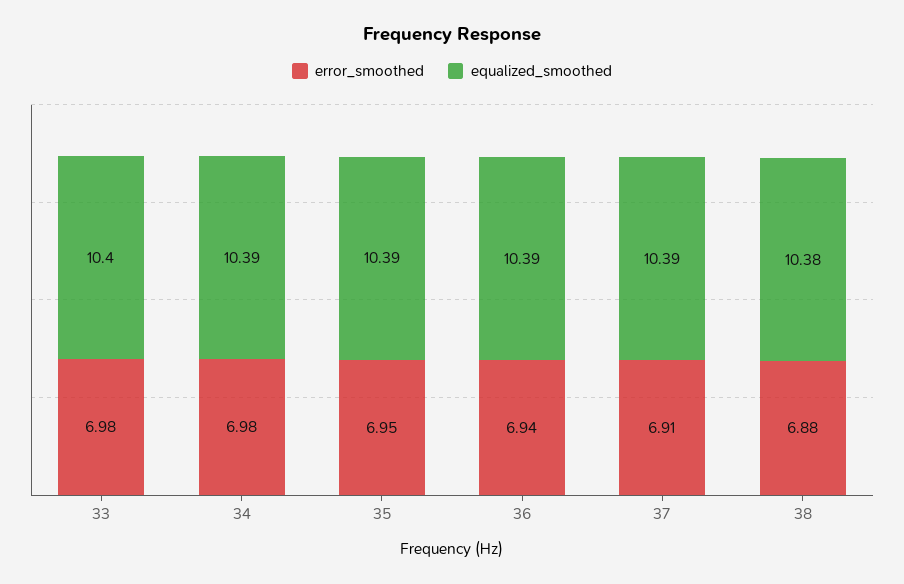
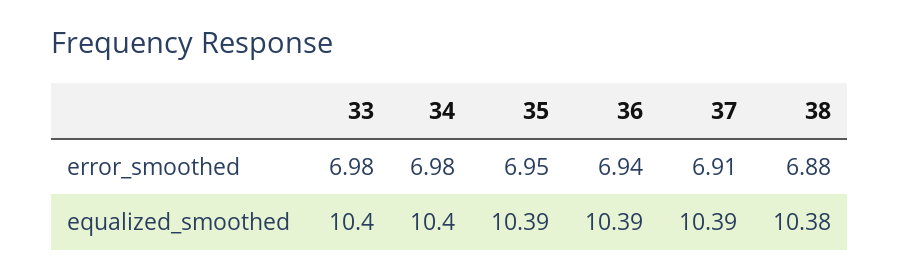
  {
    "error_smoothed": {
      "33": 6.98,
      "34": 6.98,
      "35": 6.95,
      "36": 6.94,
      "37": 6.91,
      "38": 6.88
    },
    "equalized_smoothed": {
      "33": 10.4,
-     "34": 10.39,
+     "34": 10.4,
      "35": 10.39,
      "36": 10.39,
      "37": 10.39,
      "38": 10.38
    }
  }

